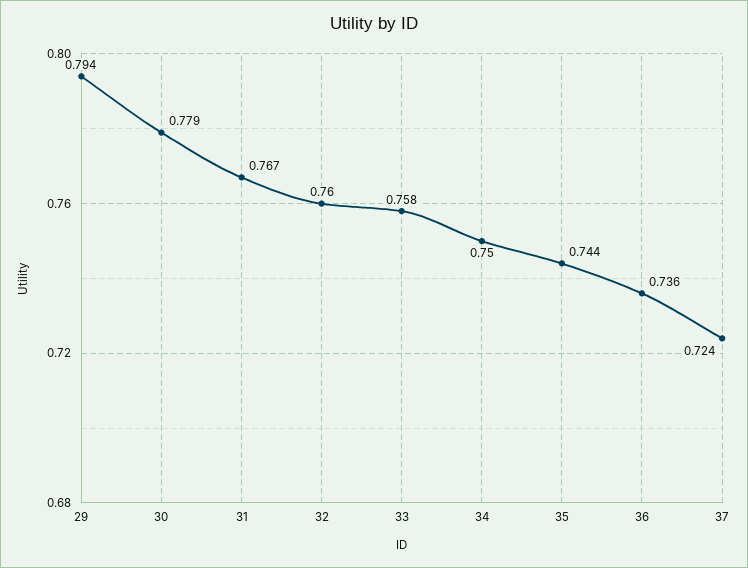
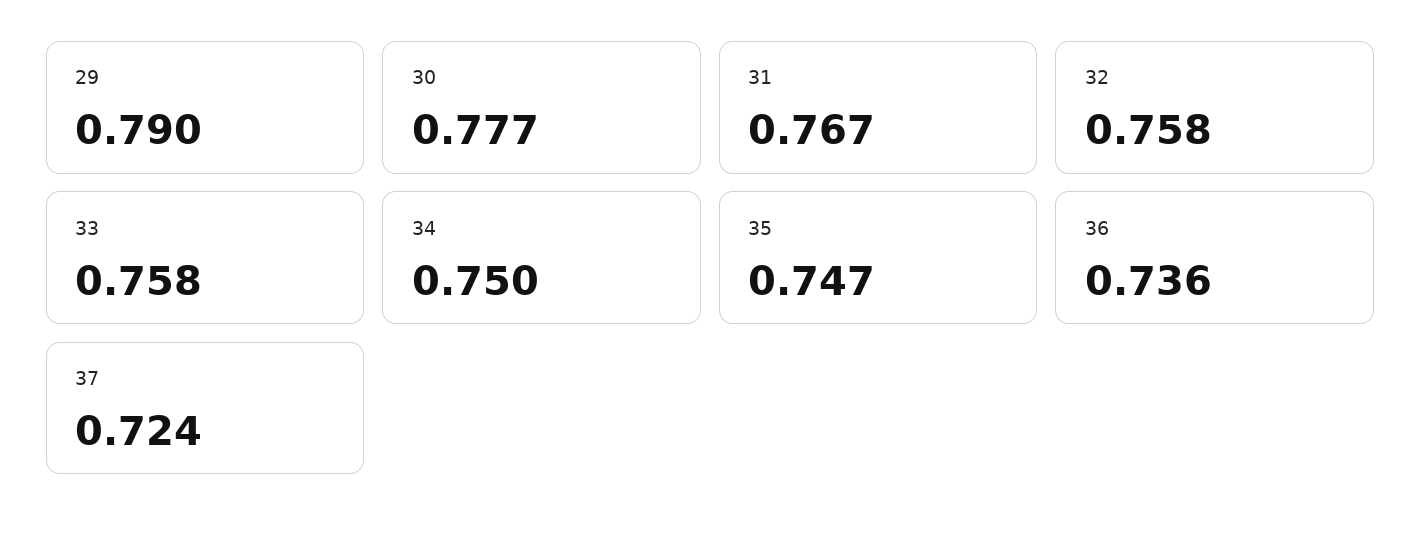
  {
-   "29": 0.794,
+   "29": 0.79,
-   "30": 0.779,
+   "30": 0.777,
    "31": 0.767,
-   "32": 0.76,
+   "32": 0.758,
    "33": 0.758,
    "34": 0.75,
-   "35": 0.744,
+   "35": 0.747,
    "36": 0.736,
    "37": 0.724
  }

